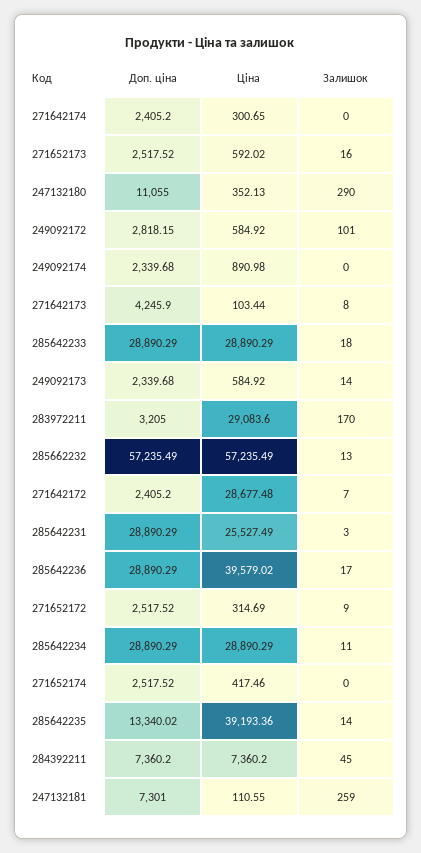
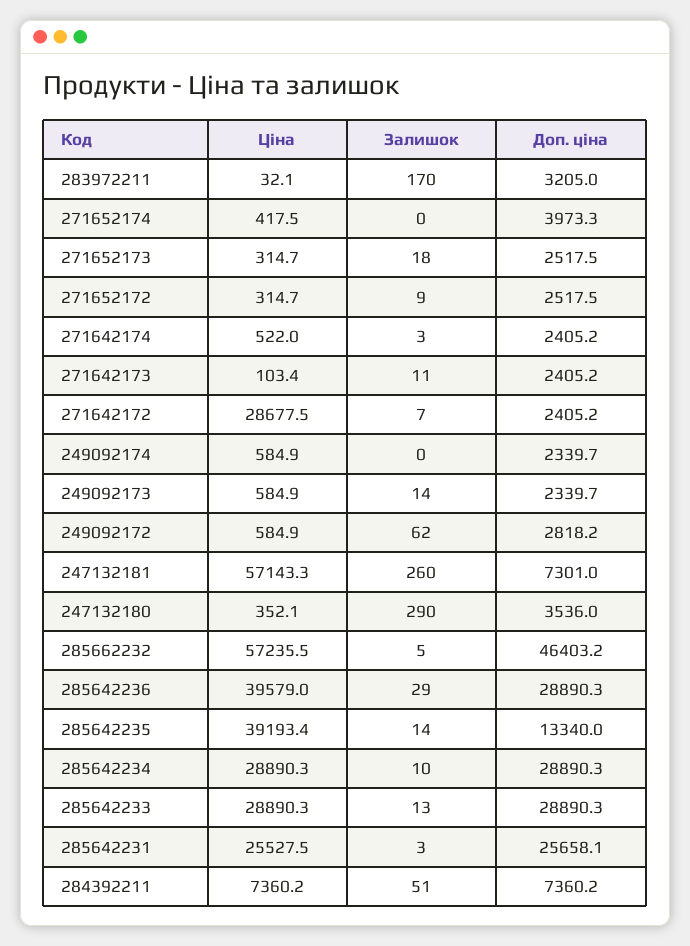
  {
    "Доп. ціна": {
      "271642174": 2405.2,
      "271652173": 2517.52,
-     "247132180": 11055,
+     "247132180": 3536,
      "249092172": 2818.15,
      "249092174": 2339.68,
-     "271642173": 4245.9,
+     "271642173": 2405.2,
      "285642233": 28890.29,
      "249092173": 2339.68,
      "283972211": 3205,
-     "285662232": 57235.49,
+     "285662232": 46403.2,
      "271642172": 2405.2,
-     "285642231": 28890.29,
+     "285642231": 25658.1,
      "285642236": 28890.29,
      "271652172": 2517.52,
      "285642234": 28890.29,
-     "271652174": 2517.52,
+     "271652174": 3973.3,
      "285642235": 13340.02,
      "284392211": 7360.2,
      "247132181": 7301
    },
    "Ціна": {
-     "271642174": 300.65,
+     "271642174": 522,
-     "271652173": 592.02,
+     "271652173": 314.7,
      "247132180": 352.13,
      "249092172": 584.92,
-     "249092174": 890.98,
+     "249092174": 584.9,
      "271642173": 103.44,
      "285642233": 28890.29,
      "249092173": 584.92,
-     "283972211": 29083.6,
+     "283972211": 32.1,
      "285662232": 57235.49,
      "271642172": 28677.48,
      "285642231": 25527.49,
      "285642236": 39579.02,
      "271652172": 314.69,
      "285642234": 28890.29,
      "271652174": 417.46,
      "285642235": 39193.36,
      "284392211": 7360.2,
-     "247132181": 110.55
+     "247132181": 57143.3
    },
    "Залишок": {
-     "271642174": 0,
+     "271642174": 3,
-     "271652173": 16,
+     "271652173": 18,
      "247132180": 290,
-     "249092172": 101,
+     "249092172": 62,
      "249092174": 0,
-     "271642173": 8,
+     "271642173": 11,
-     "285642233": 18,
+     "285642233": 13,
      "249092173": 14,
      "283972211": 170,
-     "285662232": 13,
+     "285662232": 5,
      "271642172": 7,
      "285642231": 3,
-     "285642236": 17,
+     "285642236": 29,
      "271652172": 9,
-     "285642234": 11,
+     "285642234": 10,
      "271652174": 0,
      "285642235": 14,
-     "284392211": 45,
+     "284392211": 51,
-     "247132181": 259
+     "247132181": 260
    }
  }

